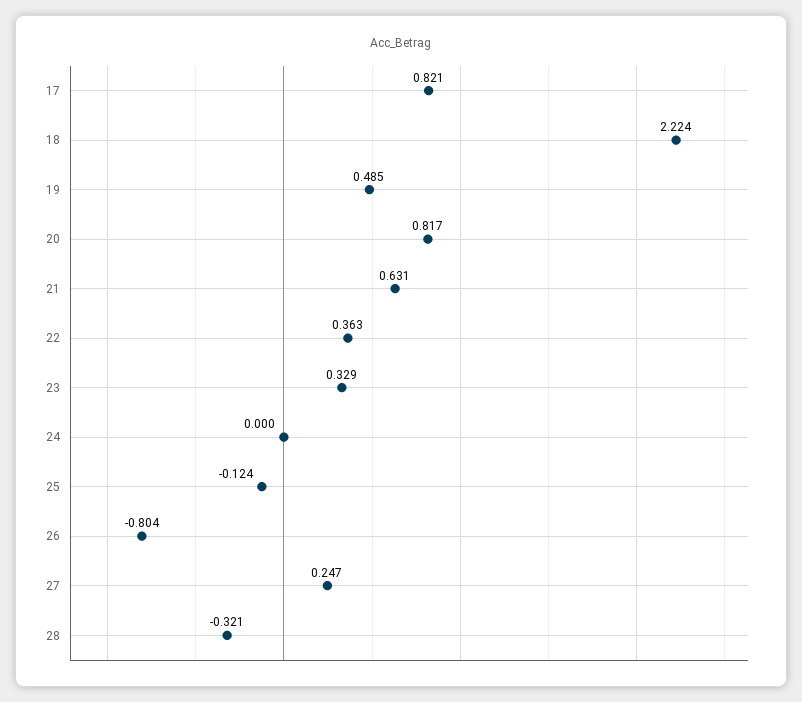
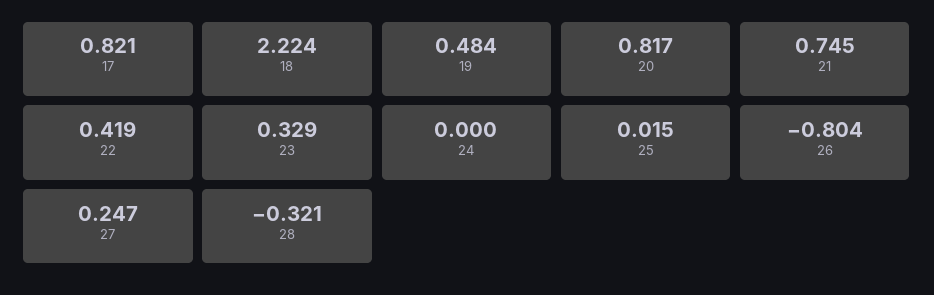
  {
    "17": 0.821,
    "18": 2.224,
-   "19": 0.485,
+   "19": 0.484,
    "20": 0.817,
-   "21": 0.631,
+   "21": 0.745,
-   "22": 0.363,
+   "22": 0.419,
    "23": 0.329,
    "24": 0,
-   "25": -0.124,
+   "25": 0.015,
    "26": -0.804,
    "27": 0.247,
    "28": -0.321
  }

